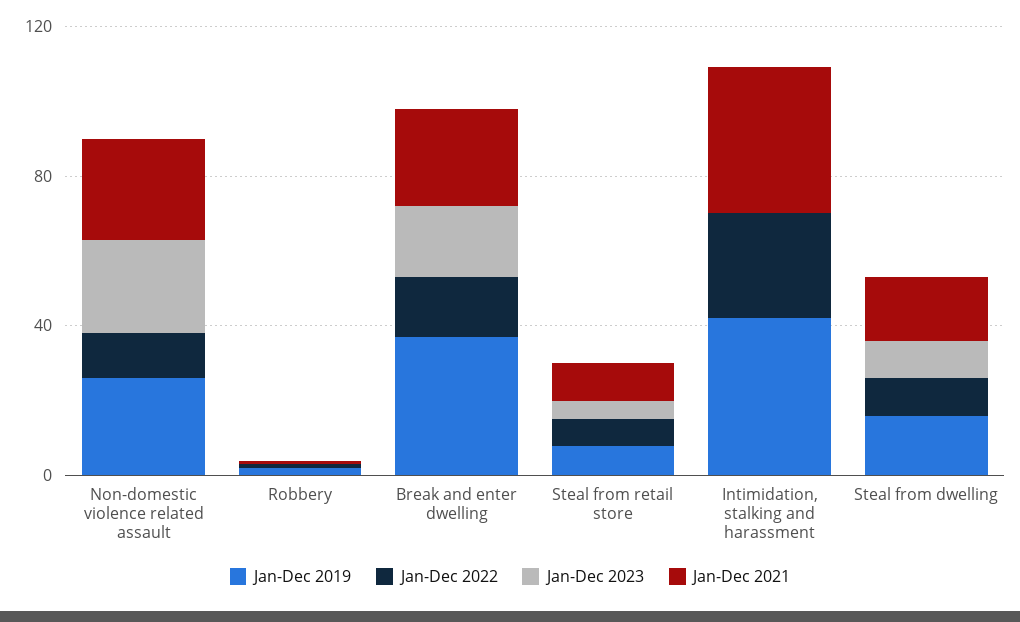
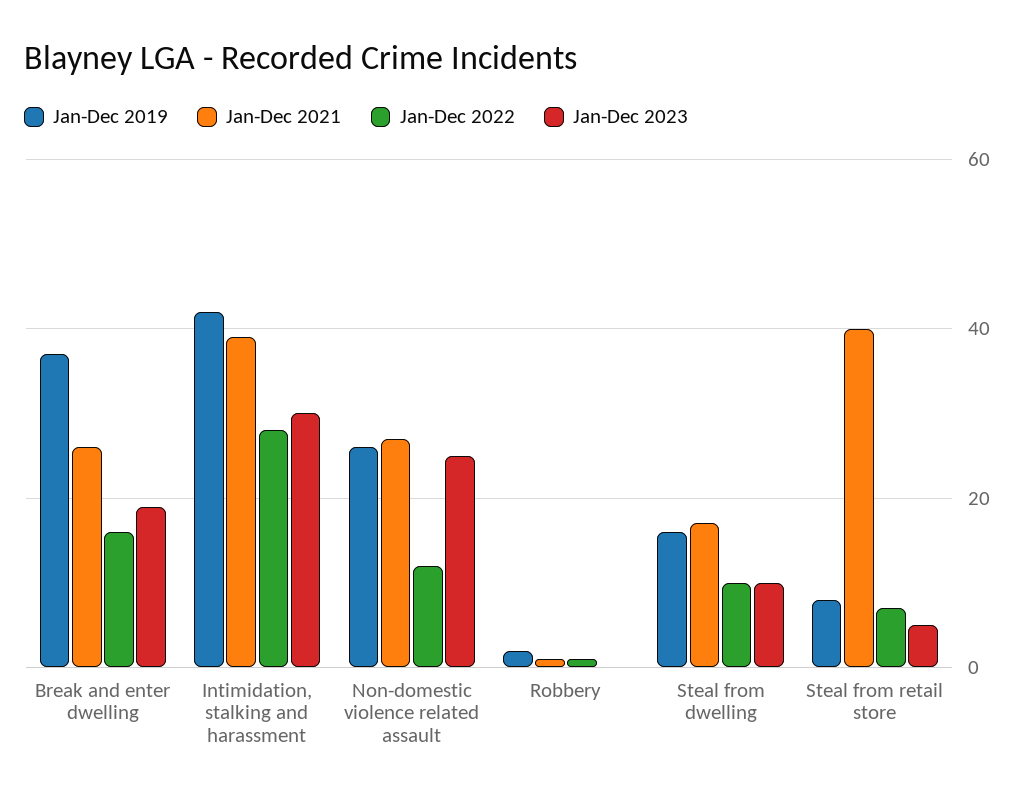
  {
    "Jan-Dec 2019": {
      "Non-domestic violence related assault": 25,
      "Robbery": 0,
      "Break and enter dwelling": 35,
      "Steal from retail store": 10,
      "Intimidation, stalking and harassment": 40,
      "Steal from dwelling": 15
    },
    "Jan-Dec 2022": {
      "Non-domestic violence related assault": 10,
      "Robbery": 0,
      "Break and enter dwelling": 15,
      "Steal from retail store": 5,
      "Intimidation, stalking and harassment": 30,
      "Steal from dwelling": 10
    },
    "Jan-Dec 2023": {
      "Non-domestic violence related assault": 25,
      "Robbery": 0,
      "Break and enter dwelling": 20,
      "Steal from retail store": 5,
-     "Intimidation, stalking and harassment": 0,
+     "Intimidation, stalking and harassment": 30,
      "Steal from dwelling": 10
    },
    "Jan-Dec 2021": {
      "Non-domestic violence related assault": 25,
      "Robbery": 0,
      "Break and enter dwelling": 25,
-     "Steal from retail store": 10,
+     "Steal from retail store": 40,
      "Intimidation, stalking and harassment": 40,
      "Steal from dwelling": 15
    }
  }

